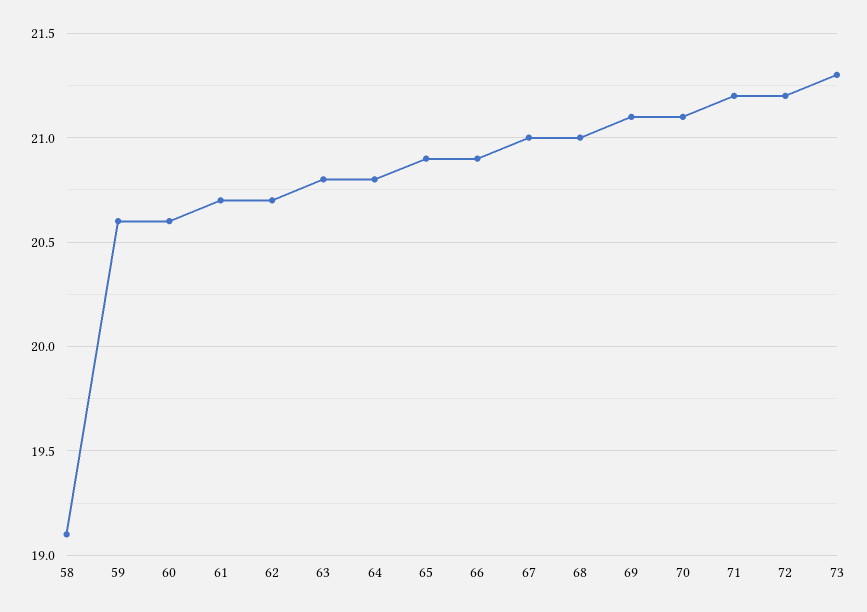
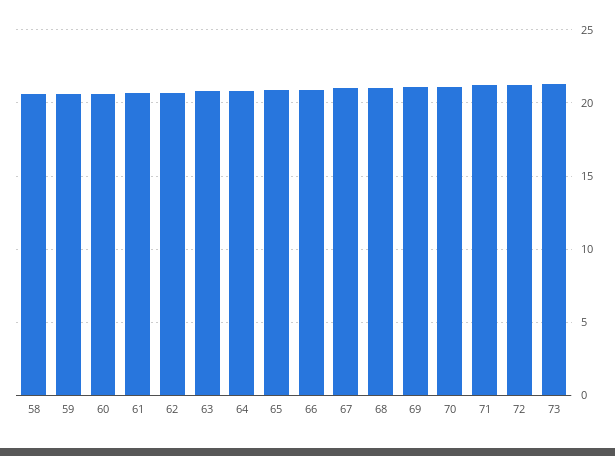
  {
-   "58": 19.1,
+   "58": 20.5,
    "59": 20.6,
    "60": 20.6,
    "61": 20.7,
    "62": 20.7,
    "63": 20.8,
    "64": 20.8,
    "65": 20.9,
    "66": 20.9,
    "67": 21,
    "68": 21,
    "69": 21.1,
    "70": 21.1,
    "71": 21.2,
    "72": 21.2,
    "73": 21.3
  }

